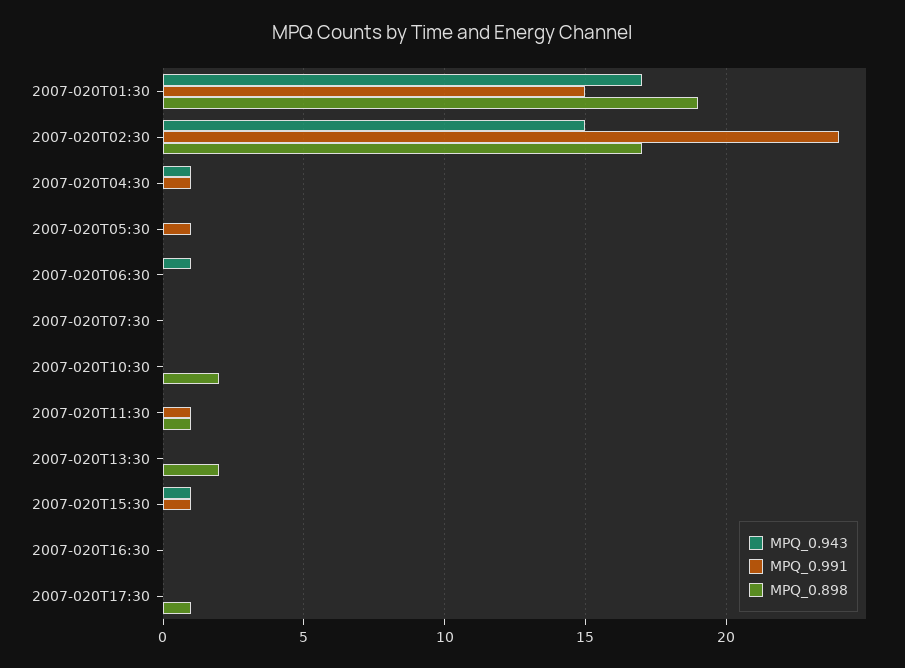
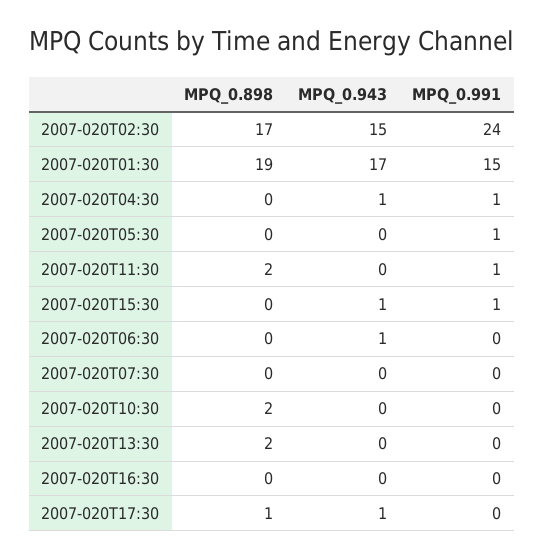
  {
    "MPQ_0.943": {
      "2007-020T01:30": 17,
      "2007-020T02:30": 15,
      "2007-020T04:30": 1,
      "2007-020T05:30": 0,
      "2007-020T06:30": 1,
      "2007-020T07:30": 0,
      "2007-020T10:30": 0,
      "2007-020T11:30": 0,
      "2007-020T13:30": 0,
      "2007-020T15:30": 1,
      "2007-020T16:30": 0,
-     "2007-020T17:30": 0
+     "2007-020T17:30": 1
    },
    "MPQ_0.991": {
      "2007-020T01:30": 15,
      "2007-020T02:30": 24,
      "2007-020T04:30": 1,
      "2007-020T05:30": 1,
      "2007-020T06:30": 0,
      "2007-020T07:30": 0,
      "2007-020T10:30": 0,
      "2007-020T11:30": 1,
      "2007-020T13:30": 0,
      "2007-020T15:30": 1,
      "2007-020T16:30": 0,
      "2007-020T17:30": 0
    },
    "MPQ_0.898": {
      "2007-020T01:30": 19,
      "2007-020T02:30": 17,
      "2007-020T04:30": 0,
      "2007-020T05:30": 0,
      "2007-020T06:30": 0,
      "2007-020T07:30": 0,
      "2007-020T10:30": 2,
-     "2007-020T11:30": 1,
+     "2007-020T11:30": 2,
      "2007-020T13:30": 2,
      "2007-020T15:30": 0,
      "2007-020T16:30": 0,
      "2007-020T17:30": 1
    }
  }

